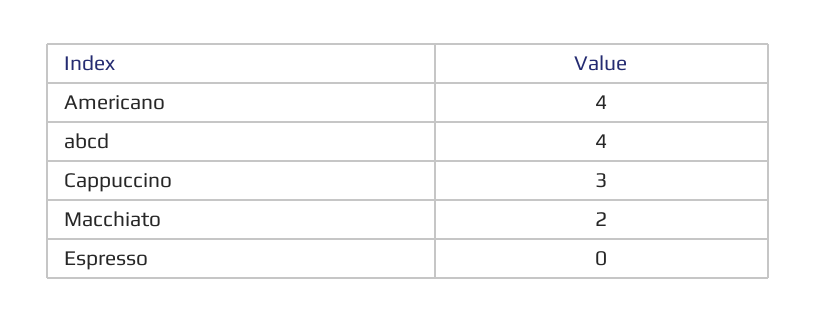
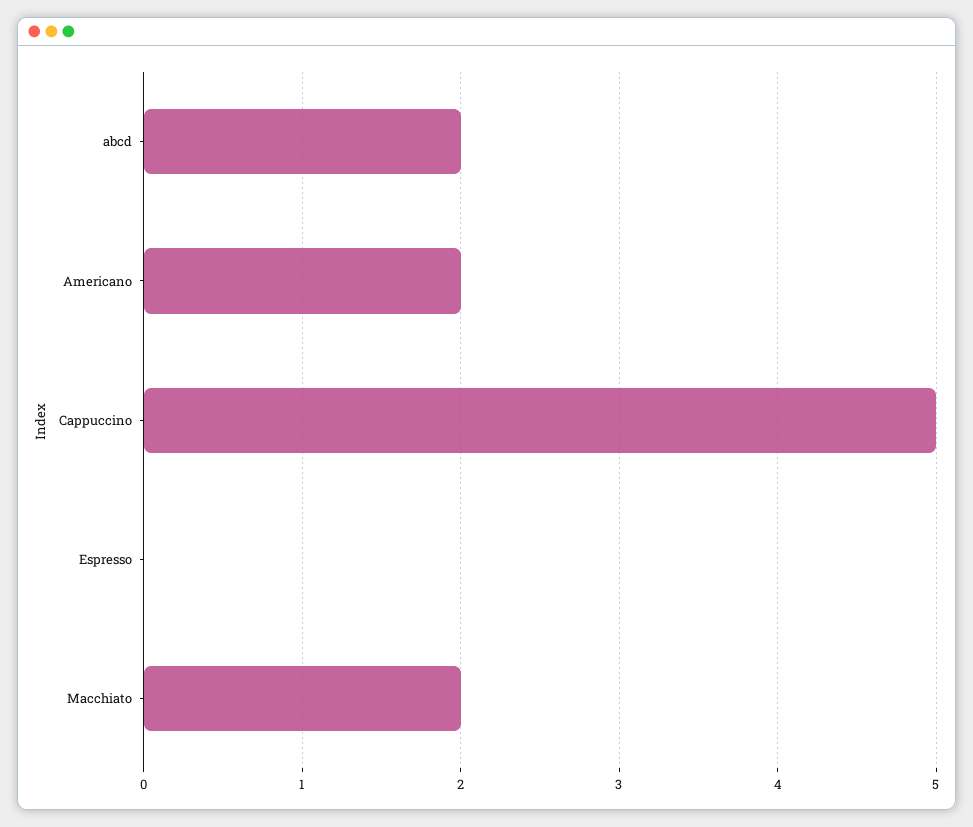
  {
-   "Americano": 4,
+   "Americano": 2,
-   "abcd": 4,
+   "abcd": 2,
-   "Cappuccino": 3,
+   "Cappuccino": 5,
    "Macchiato": 2,
    "Espresso": 0
  }

